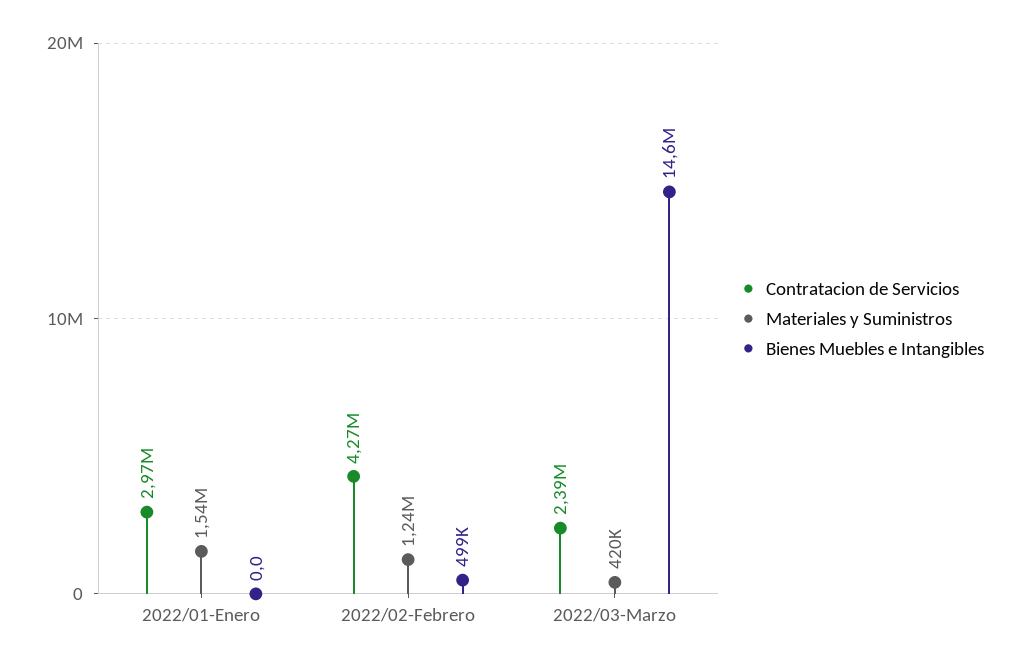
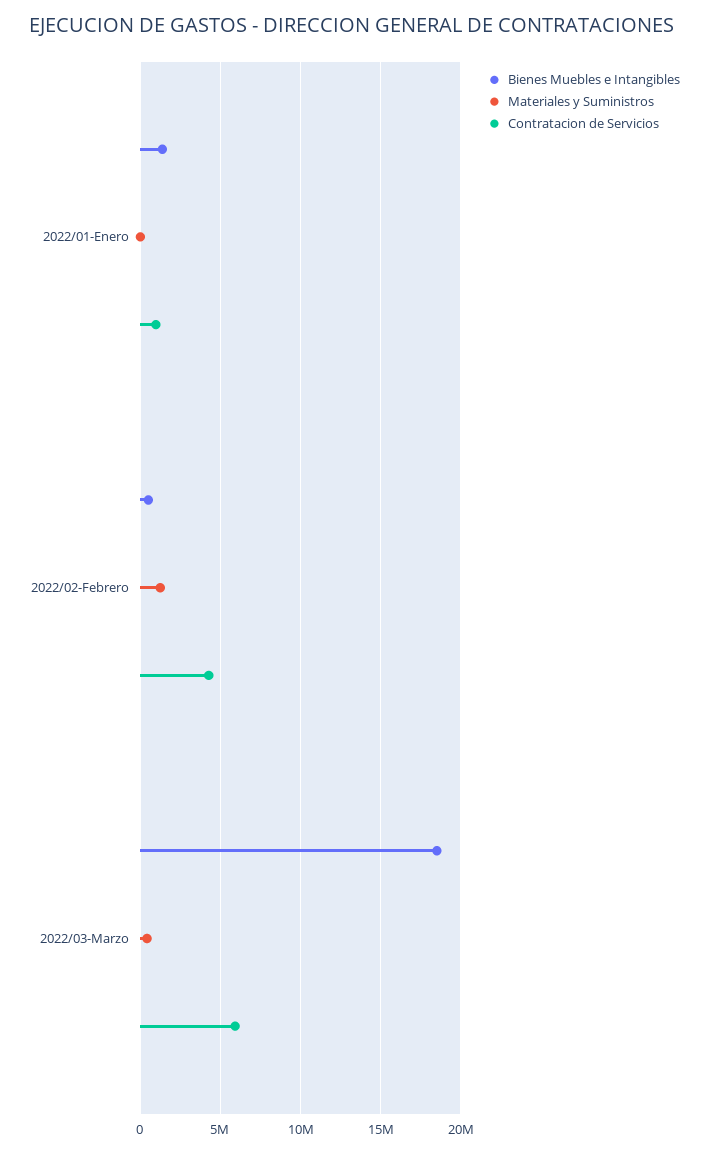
  {
    "Contratacion de Servicios": {
-     "2022/01-Enero": 2970000,
+     "2022/01-Enero": 1000000,
      "2022/02-Febrero": 4270000,
-     "2022/03-Marzo": 2390000
+     "2022/03-Marzo": 6000000
    },
    "Materiales y Suministros": {
-     "2022/01-Enero": 1540000,
+     "2022/01-Enero": 0,
      "2022/02-Febrero": 1240000,
      "2022/03-Marzo": 420000
    },
    "Bienes Muebles e Intangibles": {
-     "2022/01-Enero": 0,
+     "2022/01-Enero": 1500000,
      "2022/02-Febrero": 499000,
-     "2022/03-Marzo": 14600000
+     "2022/03-Marzo": 18500000
    }
  }

